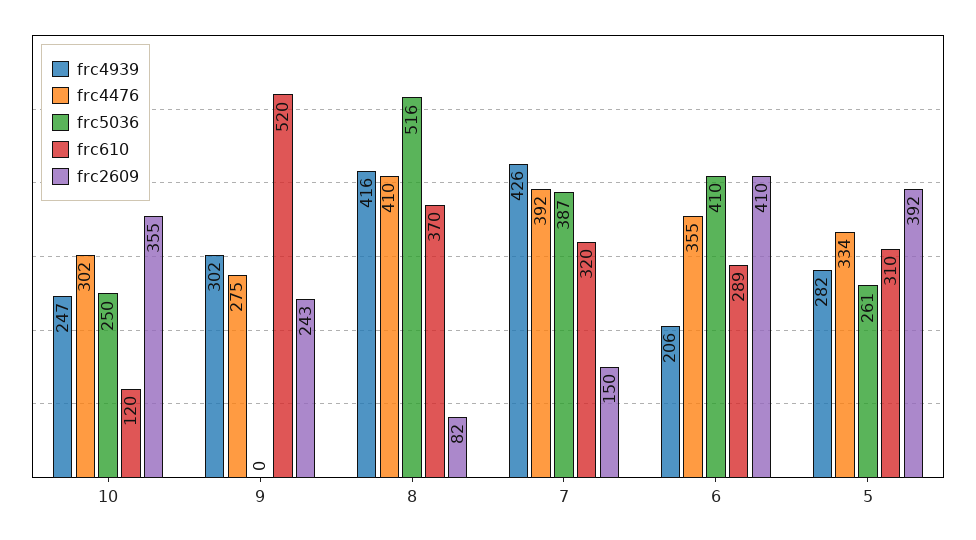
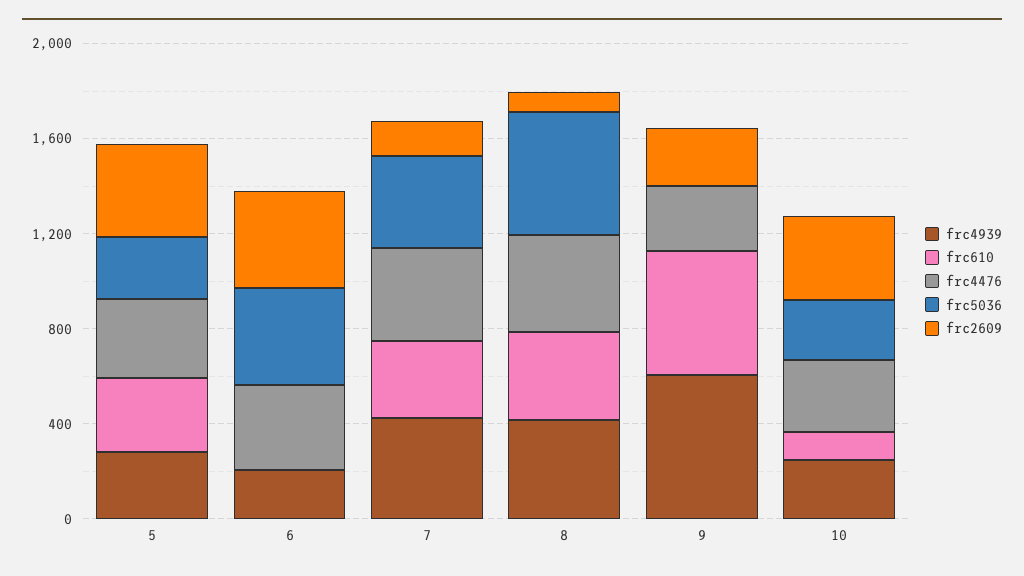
  {
    "frc4939": {
      "10": 247,
-     "9": 302,
+     "9": 600,
      "8": 416,
      "7": 426,
      "6": 206,
      "5": 282
    },
    "frc4476": {
      "10": 302,
      "9": 275,
      "8": 410,
      "7": 392,
      "6": 355,
      "5": 334
    },
    "frc5036": {
      "10": 250,
      "9": 0,
      "8": 516,
      "7": 387,
      "6": 410,
      "5": 261
    },
    "frc610": {
      "10": 120,
      "9": 520,
      "8": 370,
      "7": 320,
-     "6": 289,
+     "6": 0,
      "5": 310
    },
    "frc2609": {
      "10": 355,
      "9": 243,
      "8": 82,
      "7": 150,
      "6": 410,
      "5": 392
    }
  }

